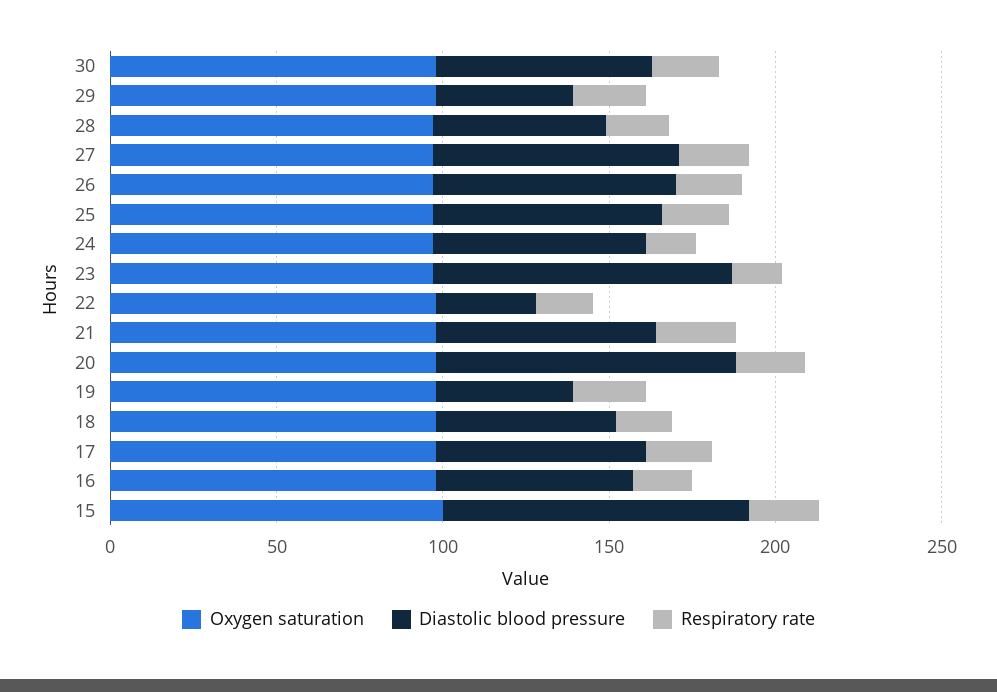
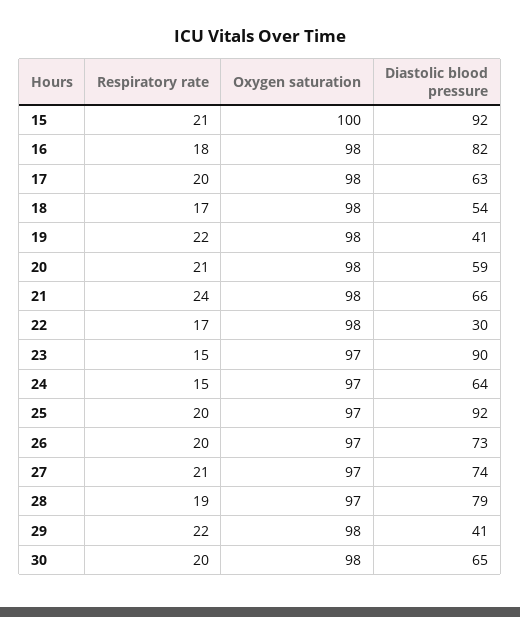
  {
    "Oxygen saturation": {
      "30": 98,
      "29": 98,
      "28": 97,
      "27": 97,
      "26": 97,
      "25": 97,
      "24": 97,
      "23": 97,
      "22": 98,
      "21": 98,
      "20": 98,
      "19": 98,
      "18": 98,
      "17": 98,
      "16": 98,
      "15": 100
    },
    "Diastolic blood pressure": {
      "30": 65,
      "29": 41,
-     "28": 50,
+     "28": 79,
      "27": 74,
      "26": 73,
-     "25": 70,
+     "25": 92,
      "24": 64,
      "23": 90,
      "22": 30,
      "21": 66,
-     "20": 90,
+     "20": 59,
      "19": 41,
      "18": 54,
      "17": 63,
-     "16": 60,
+     "16": 82,
      "15": 92
    },
    "Respiratory rate": {
      "30": 20,
      "29": 22,
      "28": 19,
      "27": 21,
      "26": 20,
      "25": 20,
      "24": 15,
      "23": 15,
      "22": 17,
      "21": 24,
      "20": 21,
      "19": 22,
      "18": 17,
      "17": 20,
      "16": 18,
      "15": 21
    }
  }

